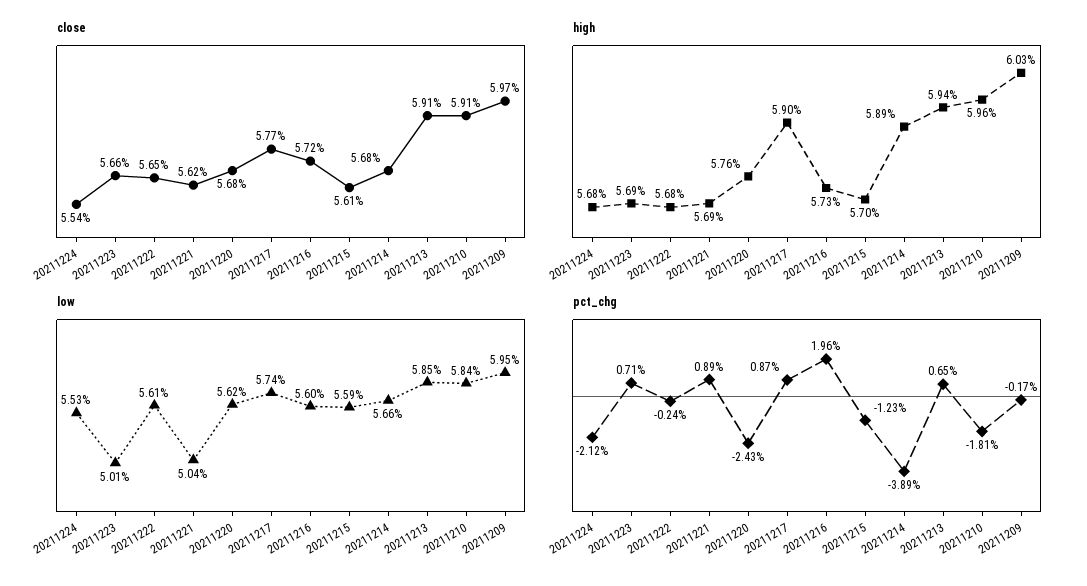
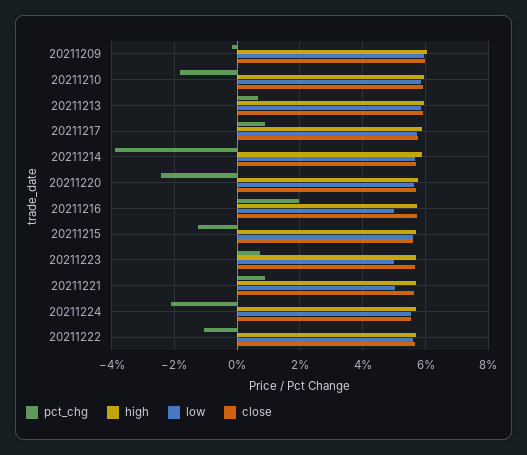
  {
    "close": {
      "20211224": 5.54,
      "20211223": 5.66,
      "20211222": 5.65,
      "20211221": 5.62,
      "20211220": 5.68,
      "20211217": 5.77,
      "20211216": 5.72,
      "20211215": 5.61,
      "20211214": 5.68,
      "20211213": 5.91,
      "20211210": 5.91,
      "20211209": 5.97
    },
    "high": {
      "20211224": 5.68,
      "20211223": 5.69,
      "20211222": 5.68,
      "20211221": 5.69,
      "20211220": 5.76,
      "20211217": 5.9,
      "20211216": 5.73,
      "20211215": 5.7,
      "20211214": 5.89,
      "20211213": 5.94,
      "20211210": 5.96,
      "20211209": 6.03
    },
    "low": {
      "20211224": 5.53,
      "20211223": 5.01,
      "20211222": 5.61,
      "20211221": 5.04,
      "20211220": 5.62,
      "20211217": 5.74,
-     "20211216": 5.6,
+     "20211216": 5,
      "20211215": 5.59,
      "20211214": 5.66,
      "20211213": 5.85,
      "20211210": 5.84,
      "20211209": 5.95
    },
    "pct_chg": {
      "20211224": -2.12,
      "20211223": 0.71,
-     "20211222": -0.24,
+     "20211222": -1,
      "20211221": 0.89,
      "20211220": -2.43,
      "20211217": 0.87,
      "20211216": 1.96,
      "20211215": -1.23,
      "20211214": -3.89,
      "20211213": 0.65,
      "20211210": -1.81,
      "20211209": -0.17
    }
  }

